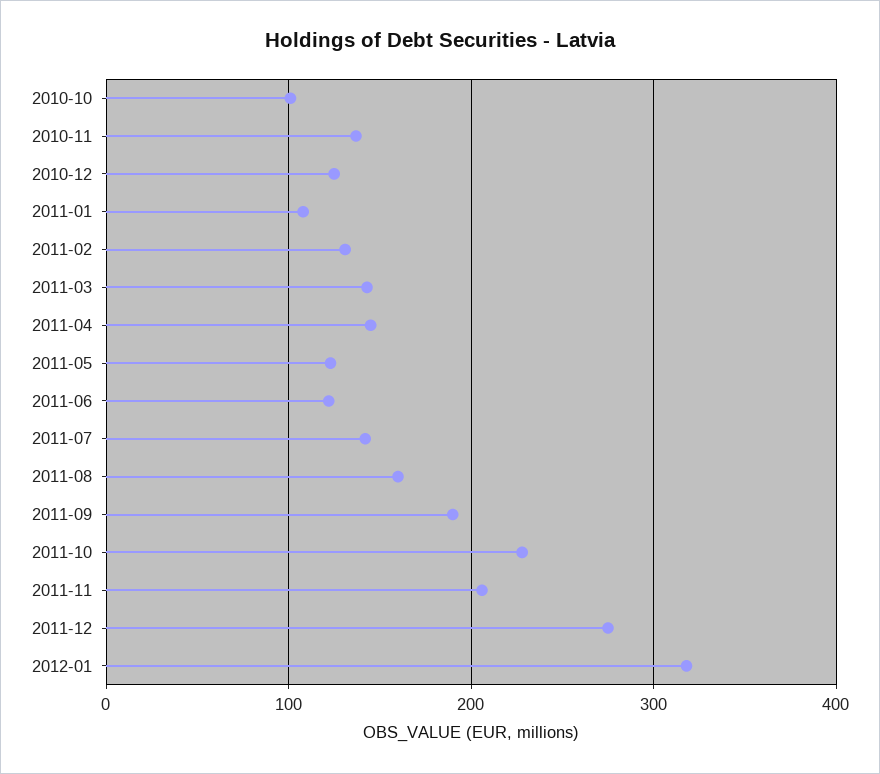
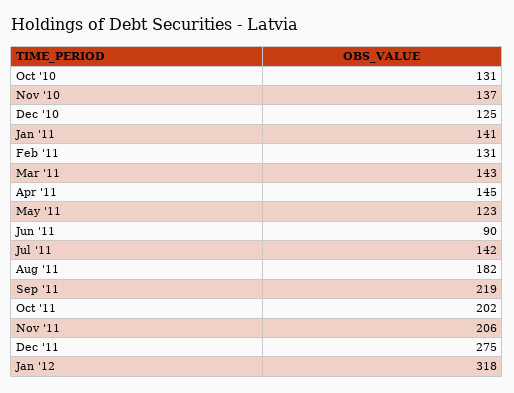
  {
-   "2010-10": 100,
+   "2010-10": 131,
    "2010-11": 137,
    "2010-12": 125,
-   "2011-01": 110,
+   "2011-01": 141,
    "2011-02": 131,
    "2011-03": 143,
    "2011-04": 145,
    "2011-05": 123,
-   "2011-06": 120,
+   "2011-06": 90,
    "2011-07": 142,
-   "2011-08": 160,
+   "2011-08": 182,
-   "2011-09": 190,
+   "2011-09": 219,
-   "2011-10": 230,
+   "2011-10": 202,
    "2011-11": 206,
    "2011-12": 275,
    "2012-01": 318
  }

